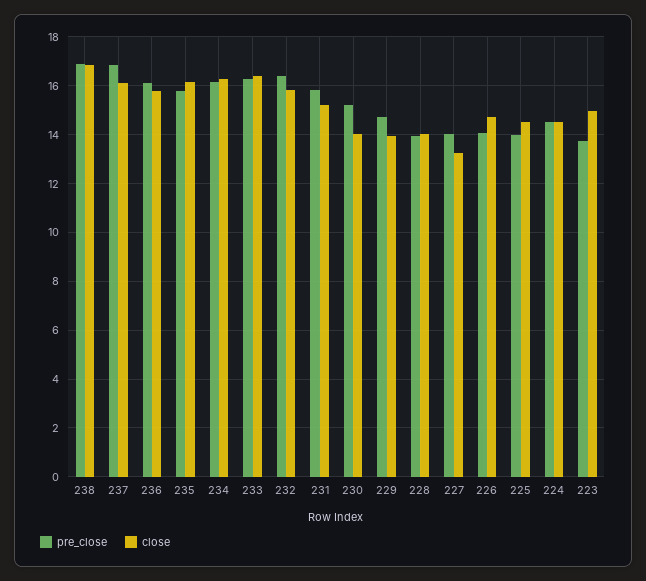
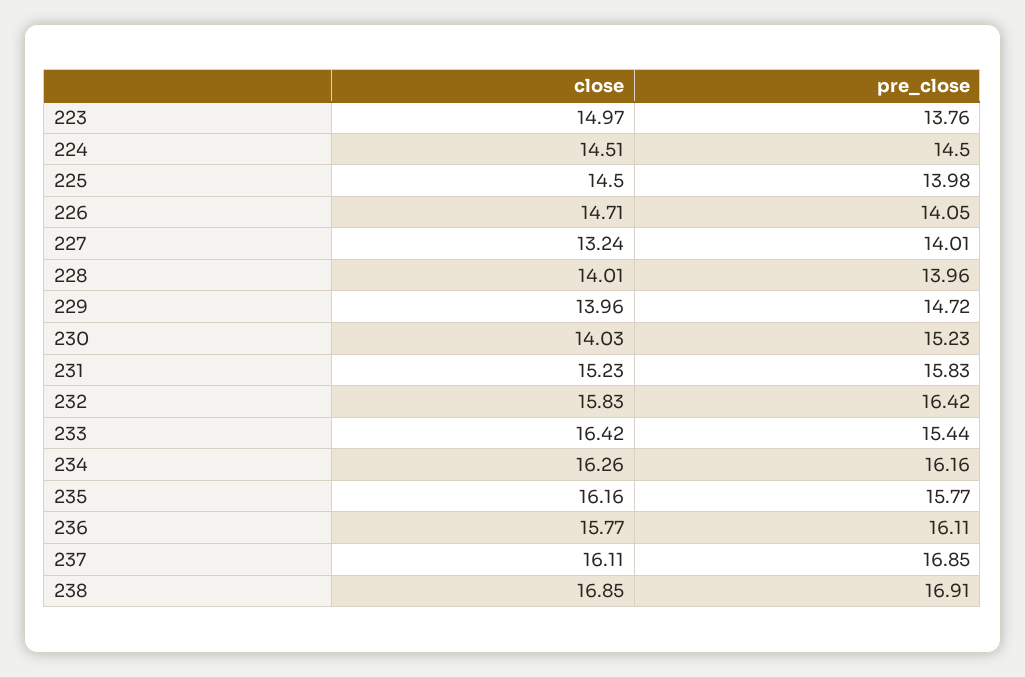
  {
    "pre_close": {
      "238": 16.91,
      "237": 16.85,
      "236": 16.11,
      "235": 15.77,
      "234": 16.16,
-     "233": 16.25,
+     "233": 15.44,
      "232": 16.42,
      "231": 15.83,
      "230": 15.23,
      "229": 14.72,
      "228": 13.96,
      "227": 14.01,
      "226": 14.05,
      "225": 13.98,
      "224": 14.5,
      "223": 13.76
    },
    "close": {
      "238": 16.85,
      "237": 16.11,
      "236": 15.77,
      "235": 16.16,
      "234": 16.26,
      "233": 16.42,
      "232": 15.83,
      "231": 15.23,
      "230": 14.03,
      "229": 13.96,
      "228": 14.01,
      "227": 13.24,
      "226": 14.71,
      "225": 14.5,
      "224": 14.51,
      "223": 14.97
    }
  }

